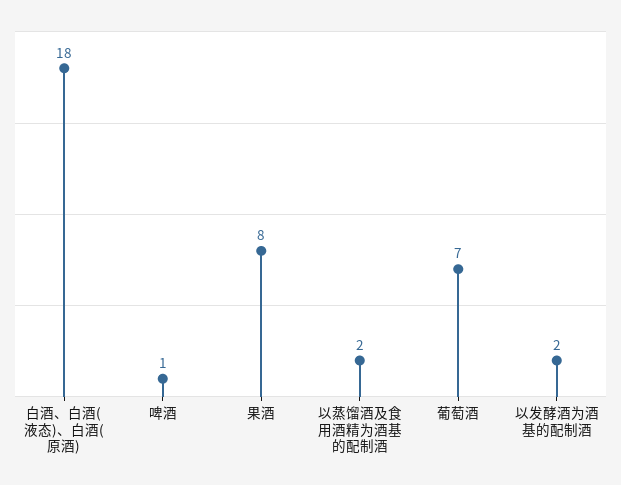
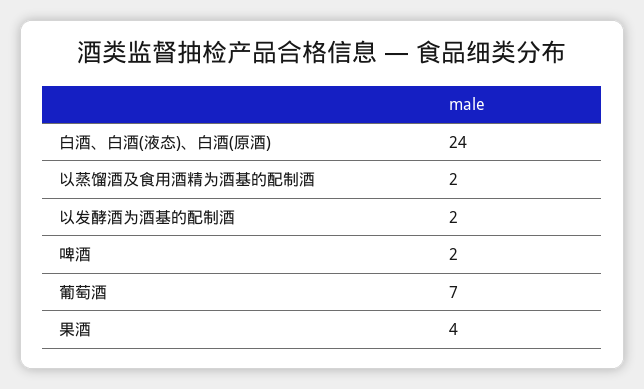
  {
-   "白酒、白酒(液态)、白酒(原酒)": 18,
+   "白酒、白酒(液态)、白酒(原酒)": 24,
-   "啤酒": 1,
+   "啤酒": 2,
-   "果酒": 8,
+   "果酒": 4,
    "以蒸馏酒及食用酒精为酒基的配制酒": 2,
    "葡萄酒": 7,
    "以发酵酒为酒基的配制酒": 2
  }

